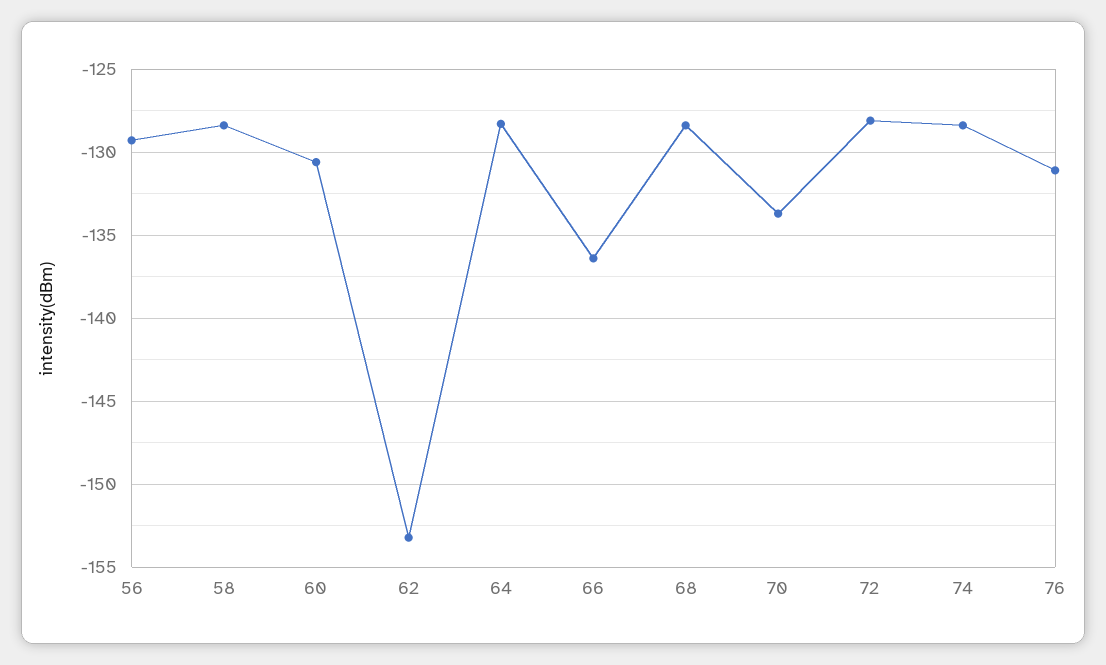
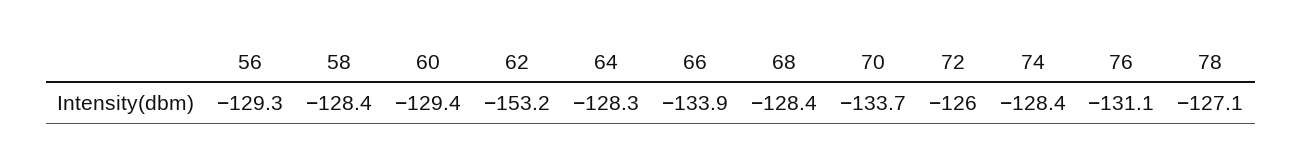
  {
    "56": -129.3,
    "58": -128.4,
-   "60": -130.5,
+   "60": -129.4,
    "62": -153.2,
    "64": -128.3,
-   "66": -136.5,
+   "66": -133.9,
    "68": -128.4,
    "70": -133.7,
-   "72": -128,
+   "72": -126,
    "74": -128.4,
-   "76": -131.1
+   "76": -131.1,
+   "78": -127.1
  }

